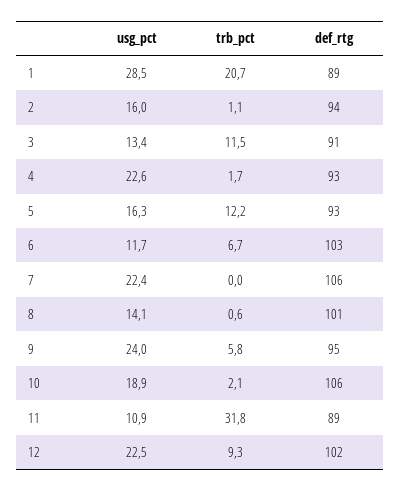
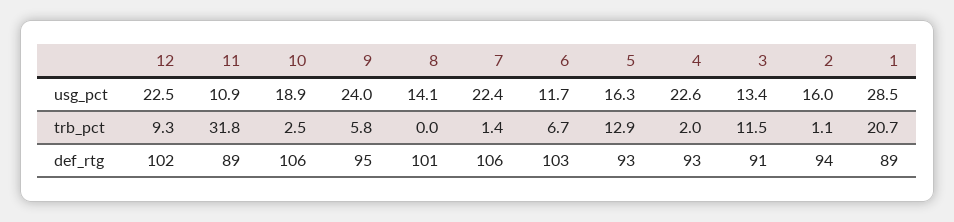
  {
    "usg_pct": {
      "1": 28.5,
      "2": 16,
      "3": 13.4,
      "4": 22.6,
      "5": 16.3,
      "6": 11.7,
      "7": 22.4,
      "8": 14.1,
      "9": 24,
      "10": 18.9,
      "11": 10.9,
      "12": 22.5
    },
    "trb_pct": {
      "1": 20.7,
      "2": 1.1,
      "3": 11.5,
-     "4": 1.7,
+     "4": 2,
-     "5": 12.2,
+     "5": 12.9,
      "6": 6.7,
-     "7": 0,
+     "7": 1.4,
-     "8": 0.6,
+     "8": 0,
      "9": 5.8,
-     "10": 2.1,
+     "10": 2.5,
      "11": 31.8,
      "12": 9.3
    },
    "def_rtg": {
      "1": 89,
      "2": 94,
      "3": 91,
      "4": 93,
      "5": 93,
      "6": 103,
      "7": 106,
      "8": 101,
      "9": 95,
      "10": 106,
      "11": 89,
      "12": 102
    }
  }

